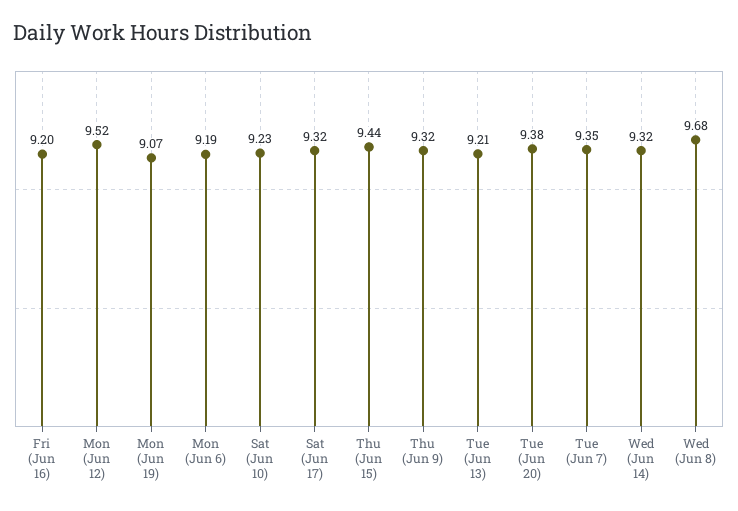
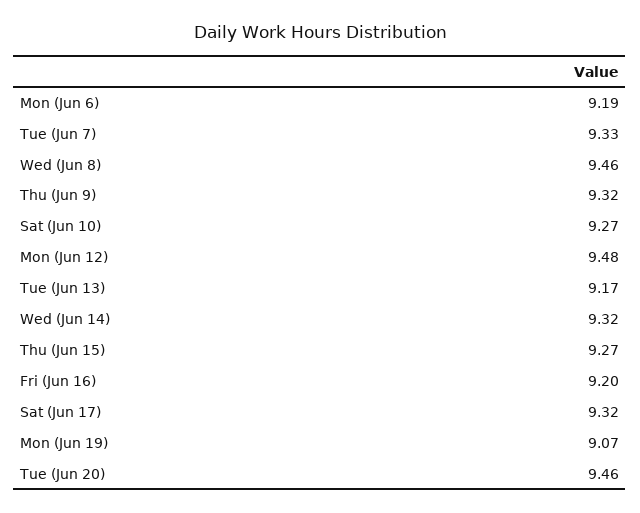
  {
    "Fri (Jun 16)": 9.2,
-   "Mon (Jun 12)": 9.52,
+   "Mon (Jun 12)": 9.48,
    "Mon (Jun 19)": 9.07,
    "Mon (Jun 6)": 9.19,
-   "Sat (Jun 10)": 9.23,
+   "Sat (Jun 10)": 9.27,
    "Sat (Jun 17)": 9.32,
-   "Thu (Jun 15)": 9.44,
+   "Thu (Jun 15)": 9.27,
    "Thu (Jun 9)": 9.32,
-   "Tue (Jun 13)": 9.21,
+   "Tue (Jun 13)": 9.17,
-   "Tue (Jun 20)": 9.38,
+   "Tue (Jun 20)": 9.46,
-   "Tue (Jun 7)": 9.35,
+   "Tue (Jun 7)": 9.33,
    "Wed (Jun 14)": 9.32,
-   "Wed (Jun 8)": 9.68
+   "Wed (Jun 8)": 9.46
  }

